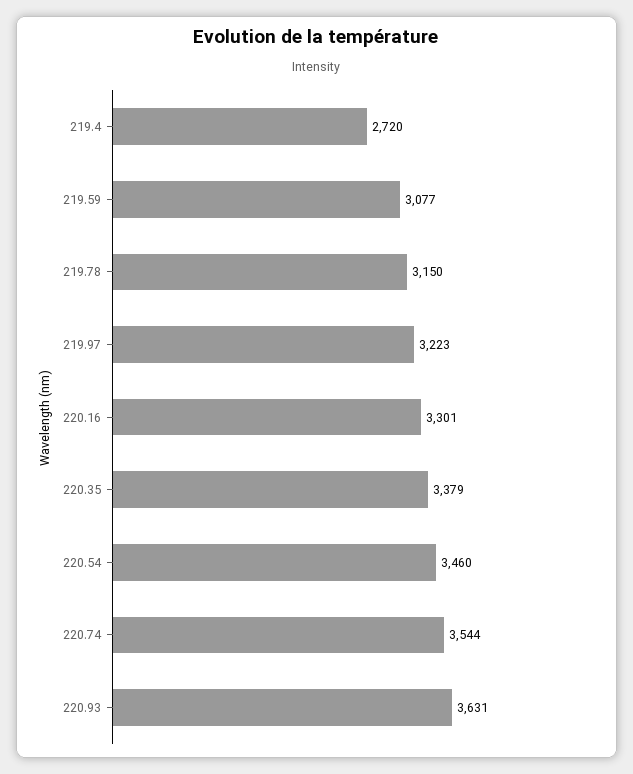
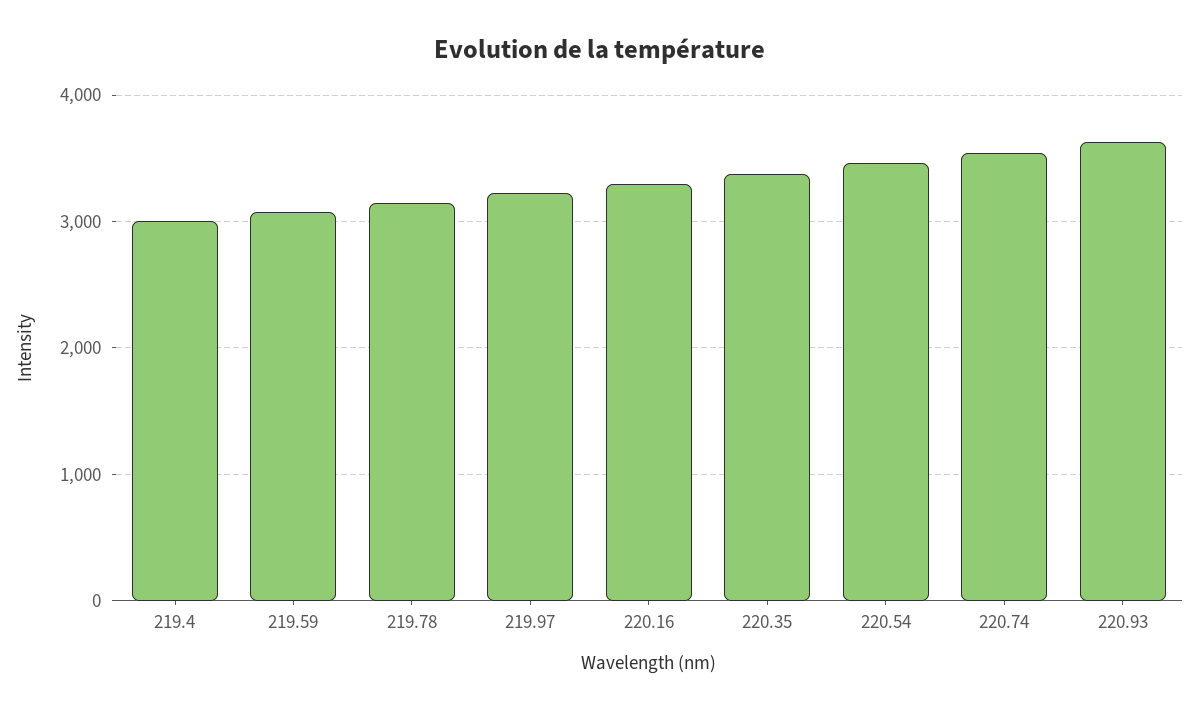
  {
-   "219.4": 2720,
+   "219.4": 3000,
    "219.59": 3077,
    "219.78": 3150,
    "219.97": 3223,
    "220.16": 3301,
    "220.35": 3379,
    "220.54": 3460,
    "220.74": 3544,
    "220.93": 3631
  }

